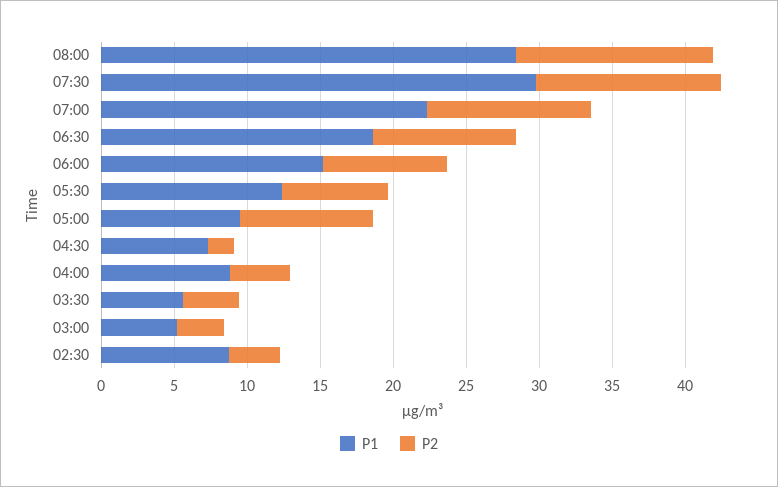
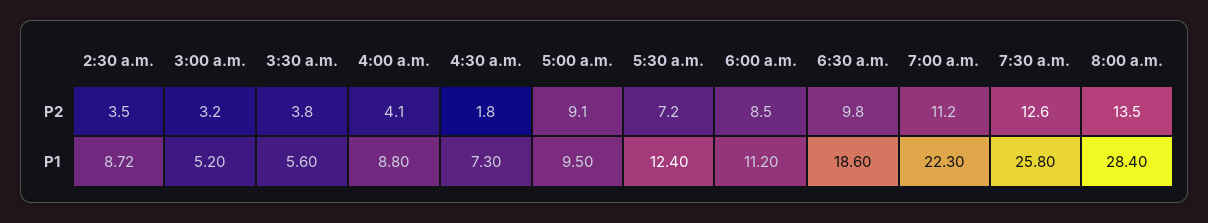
  {
    "P1": {
      "08:00": 28.4,
-     "07:30": 30,
+     "07:30": 25.8,
      "07:00": 22.3,
      "06:30": 18.6,
-     "06:00": 15,
+     "06:00": 11.2,
      "05:30": 12.4,
      "05:00": 9.5,
      "04:30": 7.3,
      "04:00": 8.8,
      "03:30": 5.6,
      "03:00": 5.2,
      "02:30": 8.72
    },
    "P2": {
      "08:00": 13.5,
      "07:30": 12.6,
      "07:00": 11.2,
      "06:30": 9.8,
      "06:00": 8.5,
      "05:30": 7.2,
      "05:00": 9.1,
      "04:30": 1.8,
      "04:00": 4.1,
      "03:30": 3.8,
      "03:00": 3.2,
      "02:30": 3.5
    }
  }

